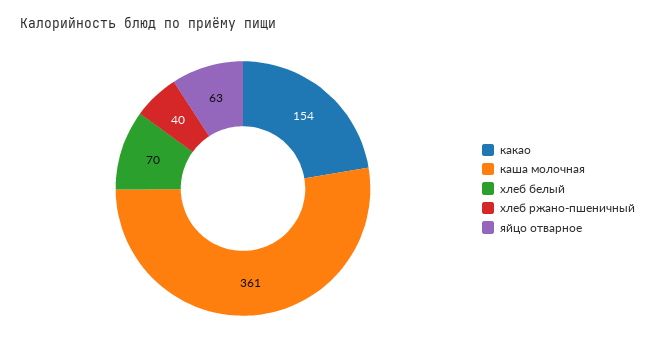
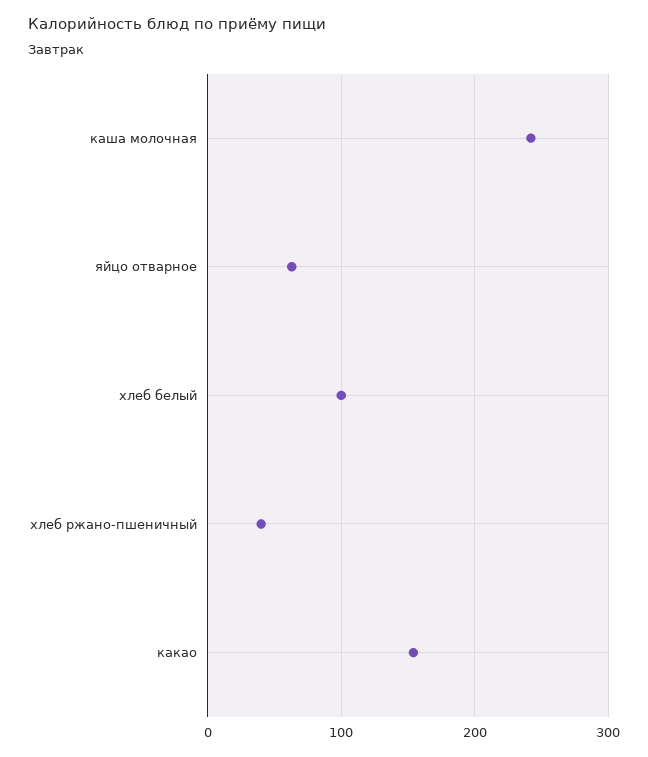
  {
    "какао": 154,
-   "каша молочная": 361,
+   "каша молочная": 240,
-   "хлеб белый": 70,
+   "хлеб белый": 100,
    "хлеб ржано-пшеничный": 40,
    "яйцо отварное": 63
  }

